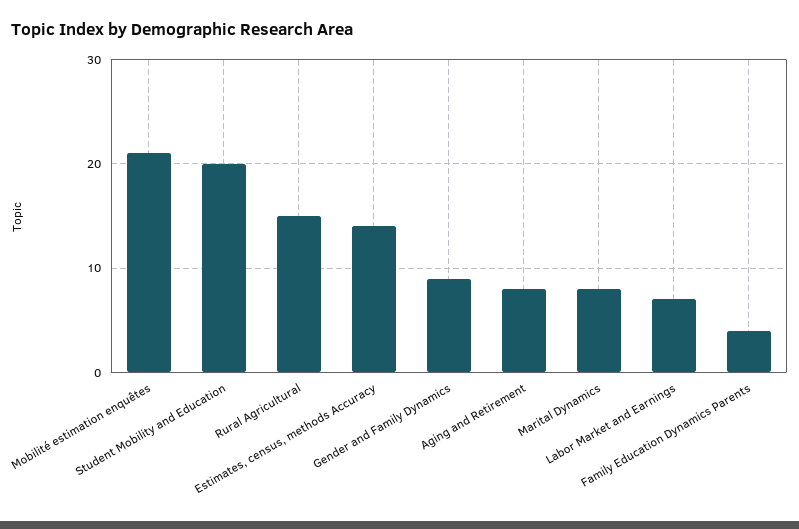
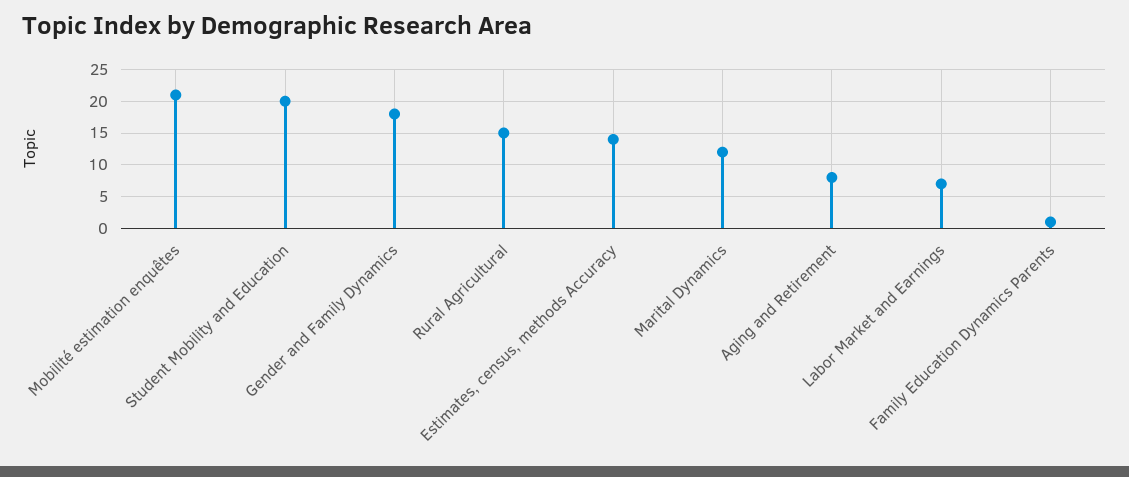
  {
    "Mobilité estimation enquêtes": 21,
    "Student Mobility and Education": 20,
    "Rural Agricultural": 15,
    "Estimates, census, methods Accuracy": 14,
-   "Gender and Family Dynamics": 9,
+   "Gender and Family Dynamics": 18,
    "Aging and Retirement": 8,
-   "Marital Dynamics": 8,
+   "Marital Dynamics": 12,
    "Labor Market and Earnings": 7,
-   "Family Education Dynamics Parents": 4
+   "Family Education Dynamics Parents": 1
  }

